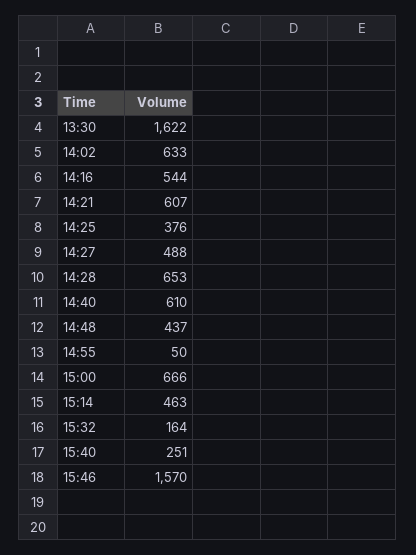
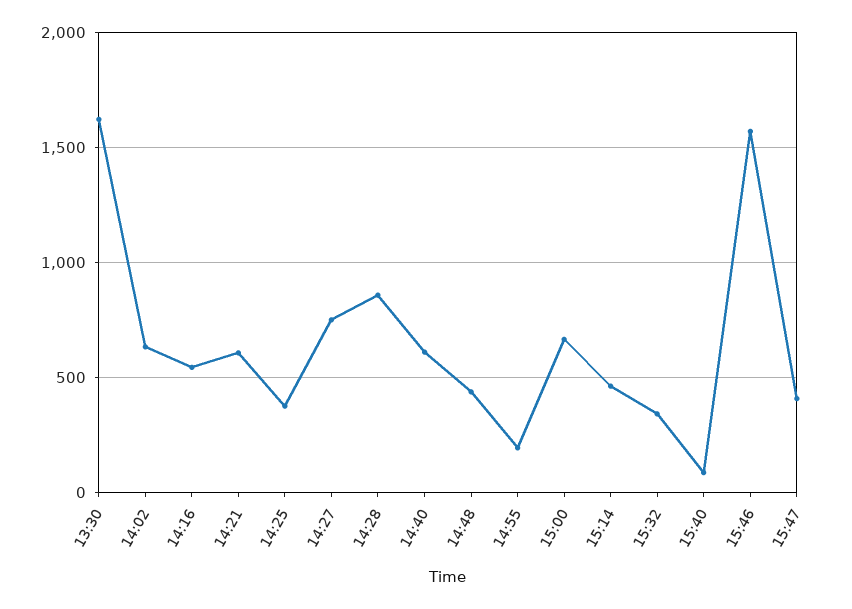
  {
    "13:30": 1622,
    "14:02": 633,
    "14:16": 544,
    "14:21": 607,
    "14:25": 376,
-   "14:27": 488,
+   "14:27": 750,
-   "14:28": 653,
+   "14:28": 850,
    "14:40": 610,
    "14:48": 437,
-   "14:55": 50,
+   "14:55": 200,
    "15:00": 666,
    "15:14": 463,
-   "15:32": 164,
+   "15:32": 350,
-   "15:40": 251,
+   "15:40": 100,
-   "15:46": 1570
+   "15:46": 1570,
+   "15:47": 400
  }

